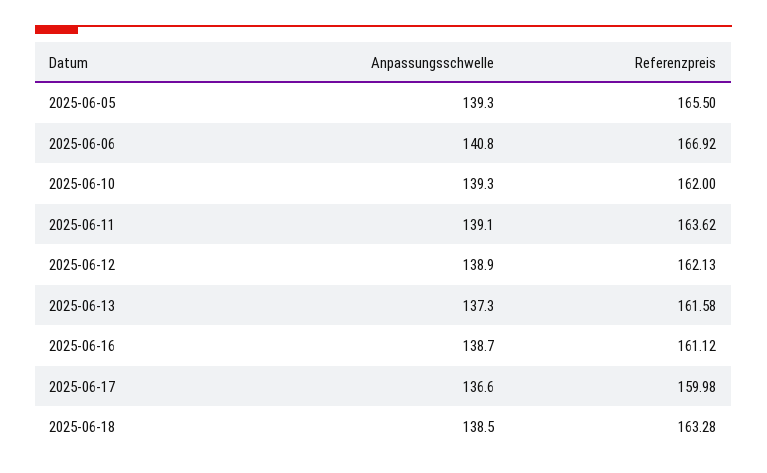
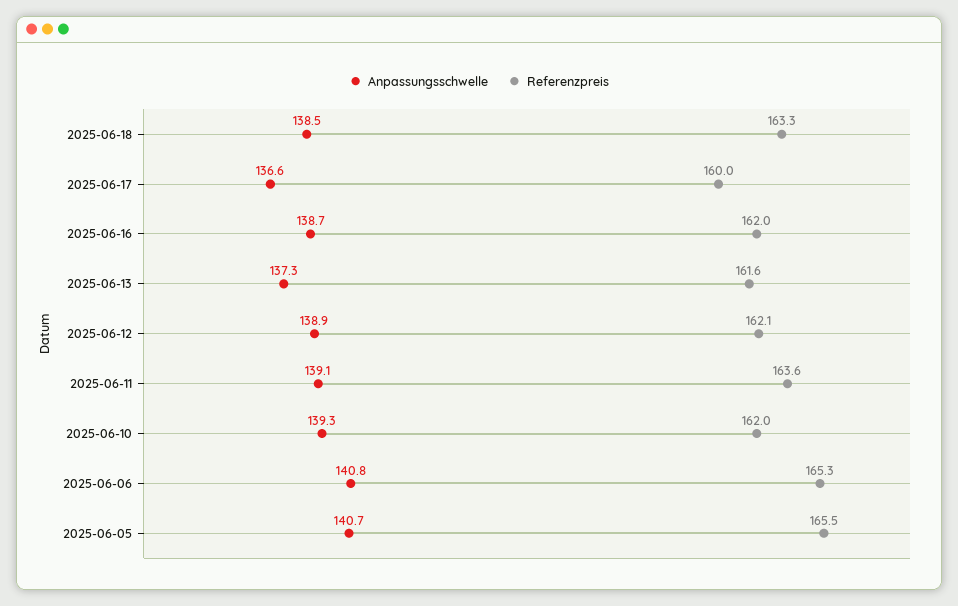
  {
    "Anpassungsschwelle": {
-     "2025-06-05": 139.3,
+     "2025-06-05": 140.7,
      "2025-06-06": 140.8,
      "2025-06-10": 139.3,
      "2025-06-11": 139.1,
      "2025-06-12": 138.9,
      "2025-06-13": 137.3,
      "2025-06-16": 138.7,
      "2025-06-17": 136.6,
      "2025-06-18": 138.5
    },
    "Referenzpreis": {
      "2025-06-05": 165.5,
-     "2025-06-06": 166.92,
+     "2025-06-06": 165.3,
      "2025-06-10": 162,
      "2025-06-11": 163.62,
      "2025-06-12": 162.13,
      "2025-06-13": 161.58,
-     "2025-06-16": 161.12,
+     "2025-06-16": 162,
      "2025-06-17": 159.98,
      "2025-06-18": 163.28
    }
  }

